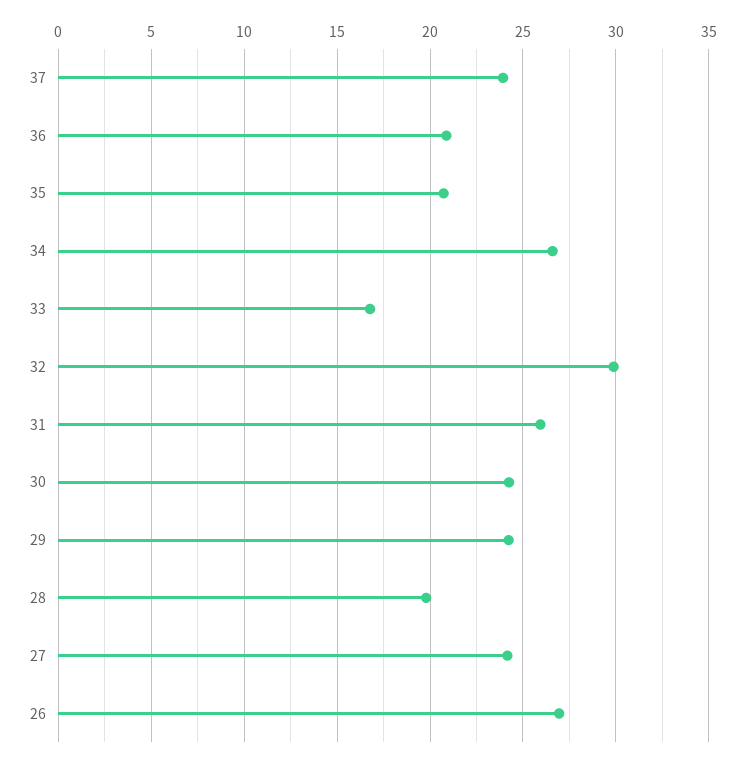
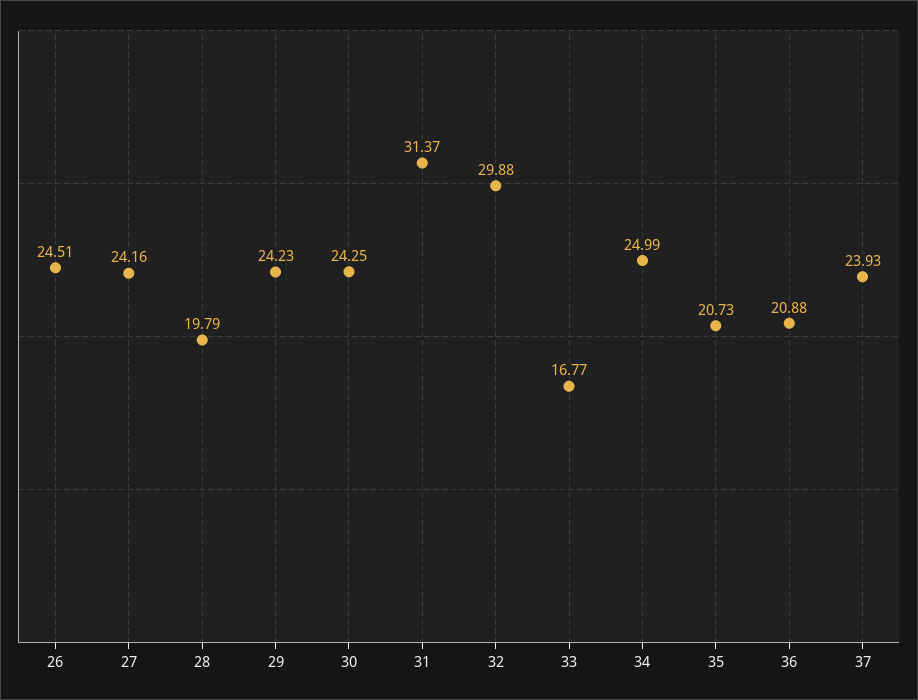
  {
    "37": 23.93,
    "36": 20.88,
    "35": 20.73,
-   "34": 26.5,
+   "34": 24.99,
    "33": 16.77,
    "32": 29.88,
-   "31": 26,
+   "31": 31.37,
    "30": 24.25,
    "29": 24.23,
    "28": 19.79,
    "27": 24.16,
-   "26": 27
+   "26": 24.51
  }

